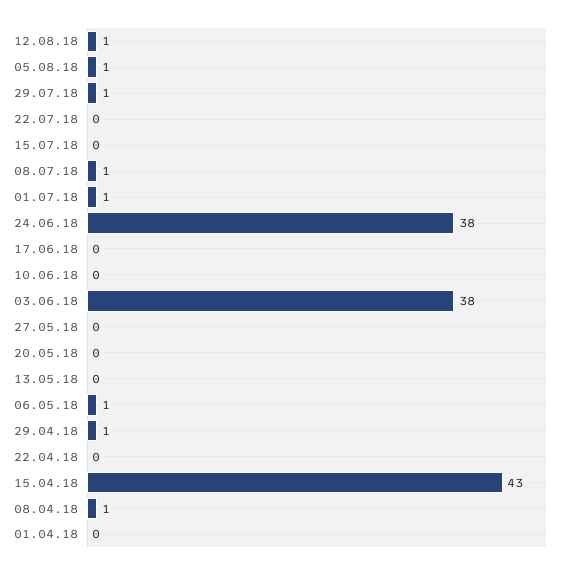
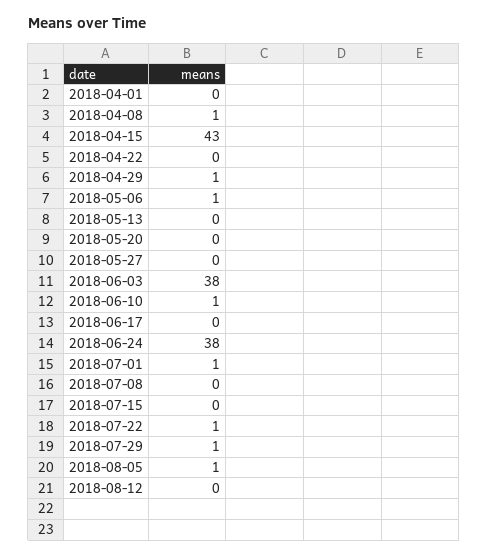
  {
-   "12.08.18": 1,
+   "12.08.18": 0,
    "05.08.18": 1,
    "29.07.18": 1,
-   "22.07.18": 0,
+   "22.07.18": 1,
    "15.07.18": 0,
-   "08.07.18": 1,
+   "08.07.18": 0,
    "01.07.18": 1,
    "24.06.18": 38,
    "17.06.18": 0,
-   "10.06.18": 0,
+   "10.06.18": 1,
    "03.06.18": 38,
    "27.05.18": 0,
    "20.05.18": 0,
    "13.05.18": 0,
    "06.05.18": 1,
    "29.04.18": 1,
    "22.04.18": 0,
    "15.04.18": 43,
    "08.04.18": 1,
    "01.04.18": 0
  }

